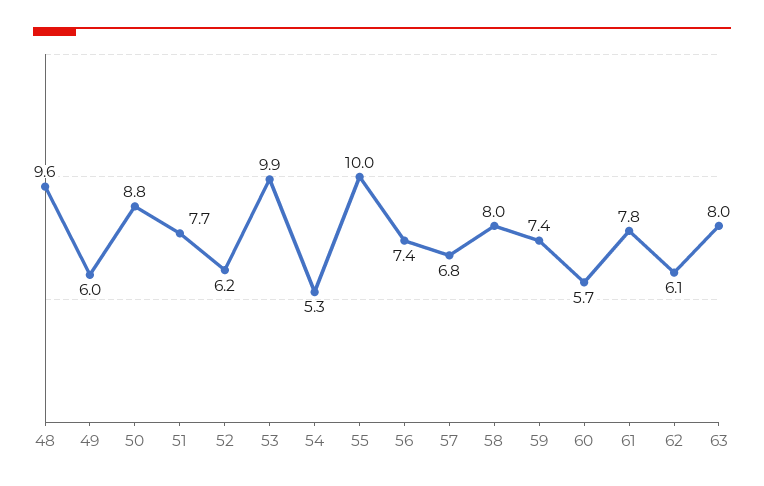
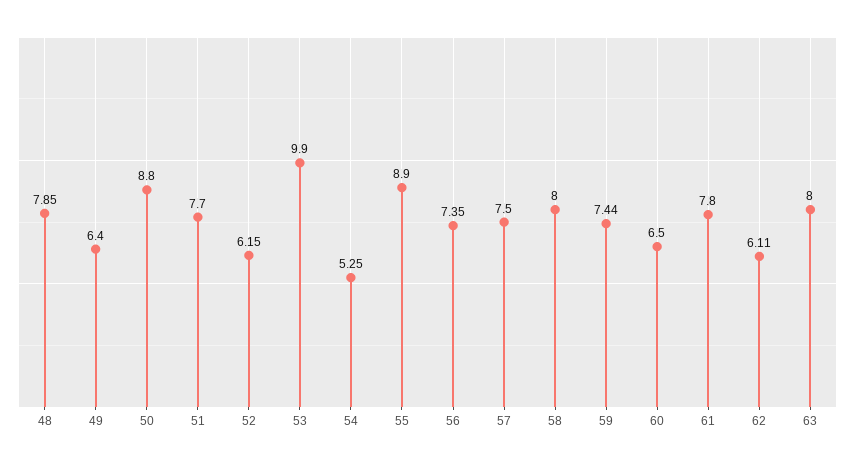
  {
-   "48": 9.6,
+   "48": 7.85,
-   "49": 6,
+   "49": 6.4,
    "50": 8.8,
    "51": 7.7,
    "52": 6.15,
    "53": 9.9,
    "54": 5.25,
-   "55": 10,
+   "55": 8.9,
    "56": 7.35,
-   "57": 6.8,
+   "57": 7.5,
    "58": 8,
    "59": 7.44,
-   "60": 5.7,
+   "60": 6.5,
    "61": 7.8,
    "62": 6.11,
    "63": 8
  }

